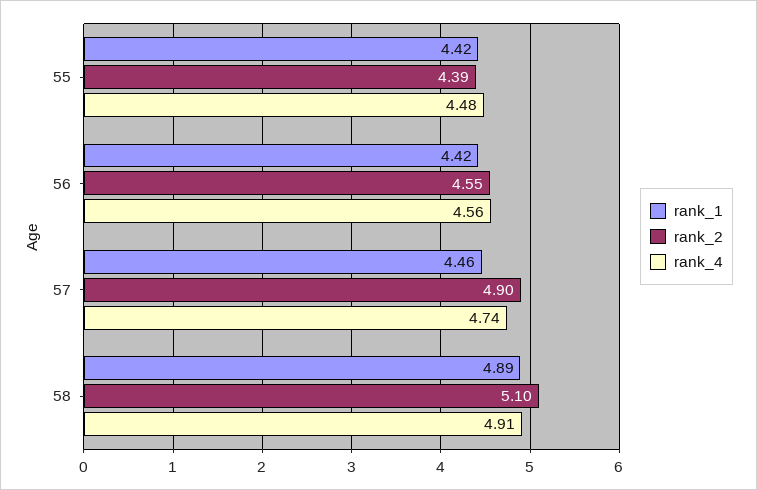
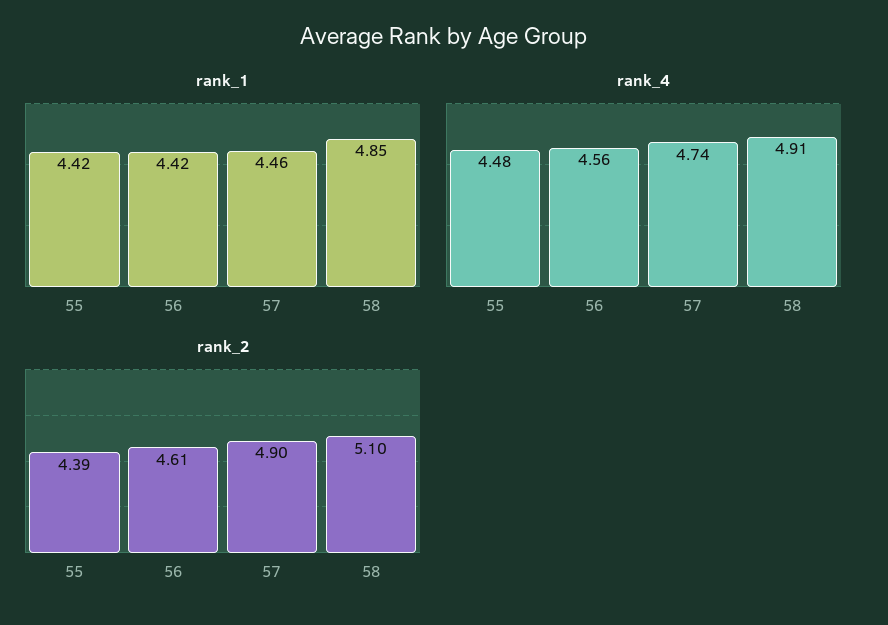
  {
    "rank_1": {
      "55": 4.42,
      "56": 4.42,
      "57": 4.46,
-     "58": 4.89
+     "58": 4.85
    },
    "rank_2": {
      "55": 4.39,
-     "56": 4.55,
+     "56": 4.61,
      "57": 4.9,
      "58": 5.1
    },
    "rank_4": {
      "55": 4.48,
      "56": 4.56,
      "57": 4.74,
      "58": 4.91
    }
  }

